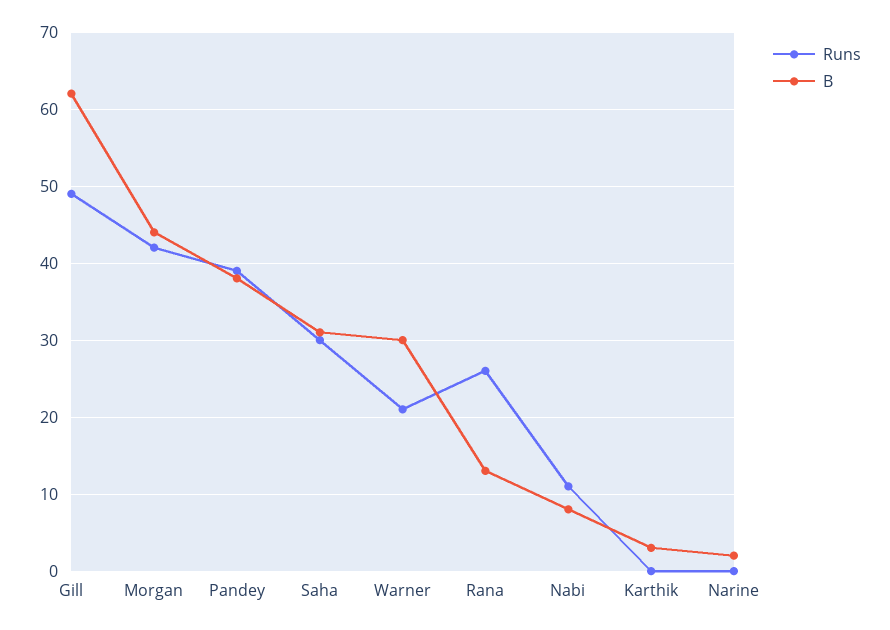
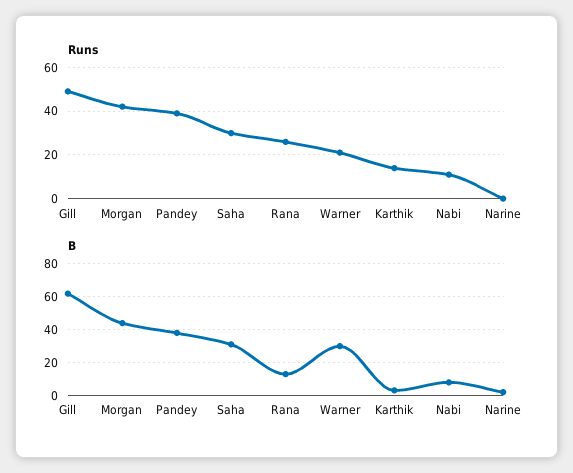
  {
    "Runs": {
      "Gill": 49,
      "Morgan": 42,
      "Pandey": 39,
      "Saha": 30,
      "Warner": 21,
      "Rana": 26,
      "Nabi": 11,
-     "Karthik": 0,
+     "Karthik": 15,
      "Narine": 0
    },
    "B": {
      "Gill": 62,
      "Morgan": 44,
      "Pandey": 38,
      "Saha": 31,
      "Warner": 30,
      "Rana": 13,
      "Nabi": 8,
      "Karthik": 3,
      "Narine": 2
    }
  }

